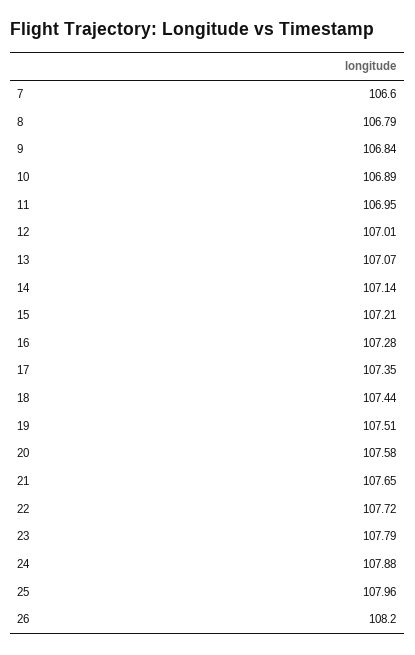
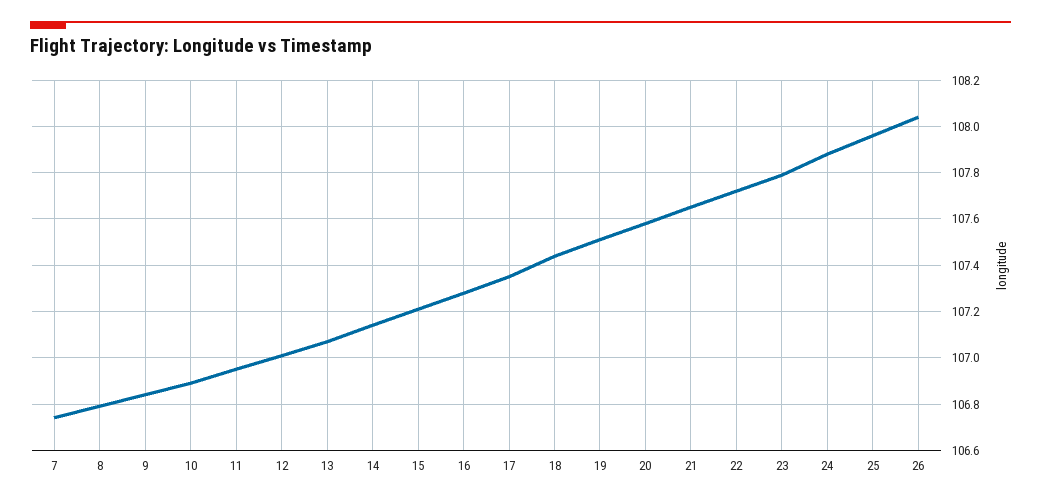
  {
-   "7": 106.6,
+   "7": 106.75,
    "8": 106.79,
    "9": 106.84,
    "10": 106.89,
    "11": 106.95,
    "12": 107.01,
    "13": 107.07,
    "14": 107.14,
    "15": 107.21,
    "16": 107.28,
    "17": 107.35,
    "18": 107.44,
    "19": 107.51,
    "20": 107.58,
    "21": 107.65,
    "22": 107.72,
    "23": 107.79,
    "24": 107.88,
    "25": 107.96,
-   "26": 108.2
+   "26": 108.05
  }

